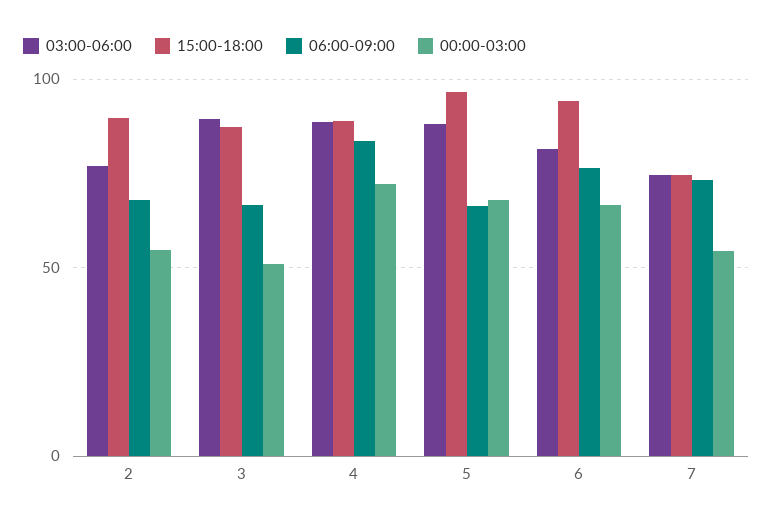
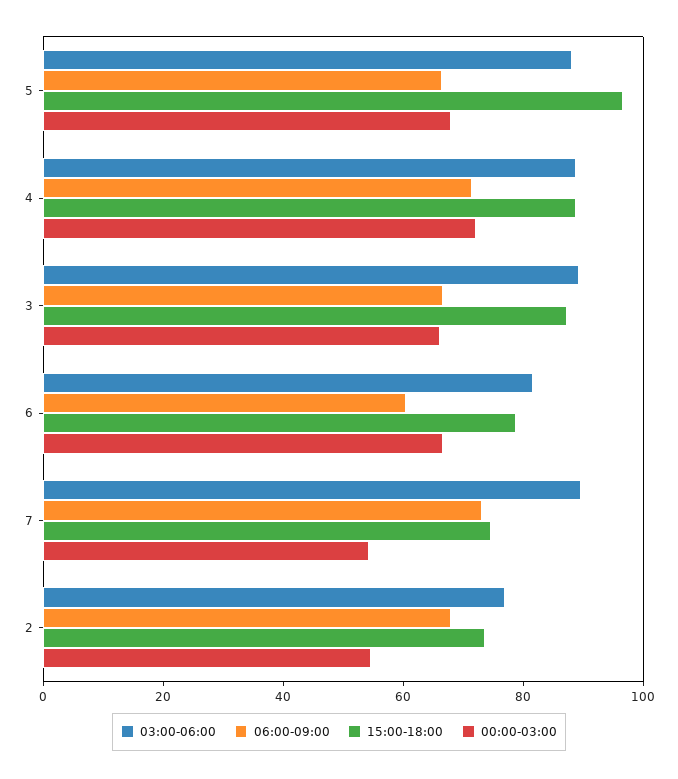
  {
    "03:00-06:00": {
      "2": 75,
      "3": 90,
      "4": 90,
      "5": 90,
      "6": 80,
-     "7": 75
+     "7": 90
    },
    "15:00-18:00": {
-     "2": 90,
+     "2": 75,
      "3": 85,
      "4": 90,
      "5": 95,
-     "6": 95,
+     "6": 80,
      "7": 75
    },
    "06:00-09:00": {
      "2": 70,
      "3": 65,
-     "4": 85,
+     "4": 70,
      "5": 65,
-     "6": 75,
+     "6": 60,
      "7": 75
    },
    "00:00-03:00": {
      "2": 55,
-     "3": 50,
+     "3": 65,
      "4": 70,
      "5": 70,
      "6": 65,
      "7": 55
    }
  }

